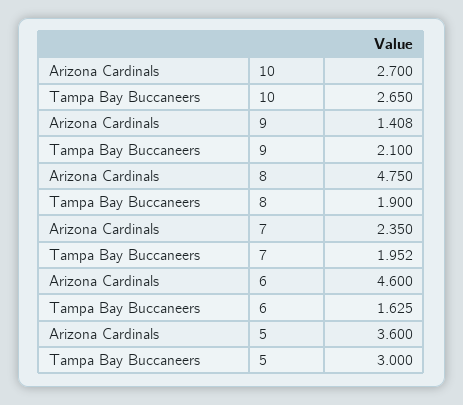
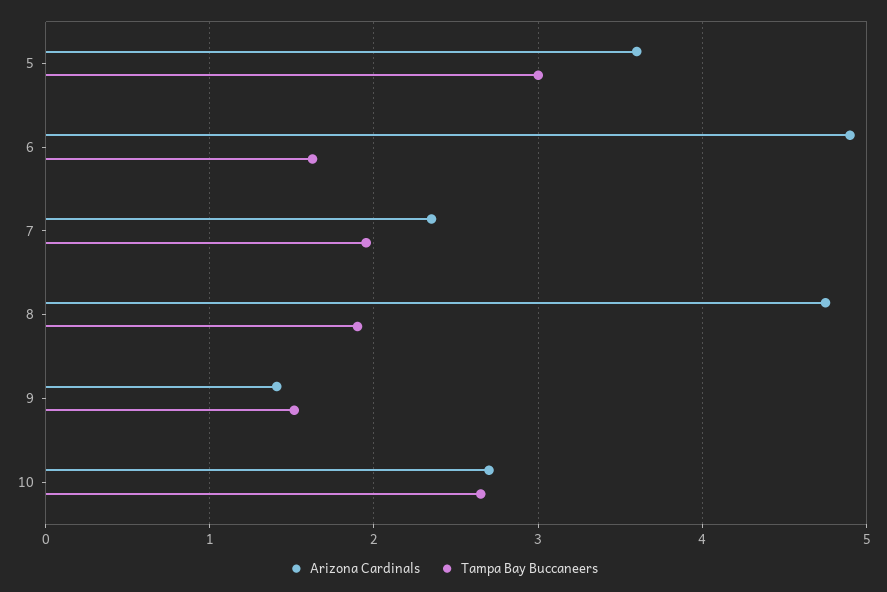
  {
    "Arizona Cardinals": {
      "10": 2.7,
      "9": 1.408,
      "8": 4.75,
      "7": 2.35,
-     "6": 4.6,
+     "6": 4.9,
      "5": 3.6
    },
    "Tampa Bay Buccaneers": {
      "10": 2.65,
-     "9": 2.1,
+     "9": 1.5,
      "8": 1.9,
      "7": 1.952,
      "6": 1.625,
      "5": 3
    }
  }

